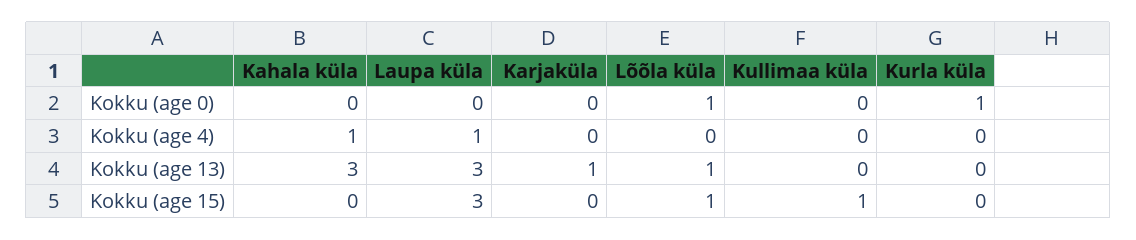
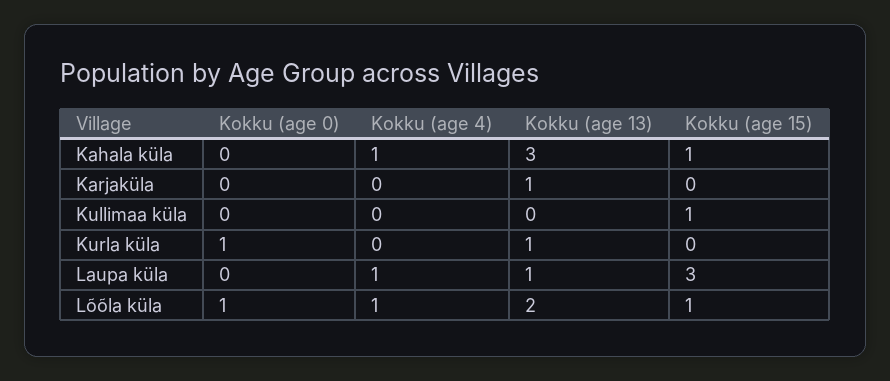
  {
    "Kahala küla": {
      "Kokku (age 0)": 0,
      "Kokku (age 4)": 1,
      "Kokku (age 13)": 3,
-     "Kokku (age 15)": 0
+     "Kokku (age 15)": 1
    },
    "Laupa küla": {
      "Kokku (age 0)": 0,
      "Kokku (age 4)": 1,
-     "Kokku (age 13)": 3,
+     "Kokku (age 13)": 1,
      "Kokku (age 15)": 3
    },
    "Karjaküla": {
      "Kokku (age 0)": 0,
      "Kokku (age 4)": 0,
      "Kokku (age 13)": 1,
      "Kokku (age 15)": 0
    },
    "Lõõla küla": {
      "Kokku (age 0)": 1,
-     "Kokku (age 4)": 0,
+     "Kokku (age 4)": 1,
-     "Kokku (age 13)": 1,
+     "Kokku (age 13)": 2,
      "Kokku (age 15)": 1
    },
    "Kullimaa küla": {
      "Kokku (age 0)": 0,
      "Kokku (age 4)": 0,
      "Kokku (age 13)": 0,
      "Kokku (age 15)": 1
    },
    "Kurla küla": {
      "Kokku (age 0)": 1,
      "Kokku (age 4)": 0,
-     "Kokku (age 13)": 0,
+     "Kokku (age 13)": 1,
      "Kokku (age 15)": 0
    }
  }

